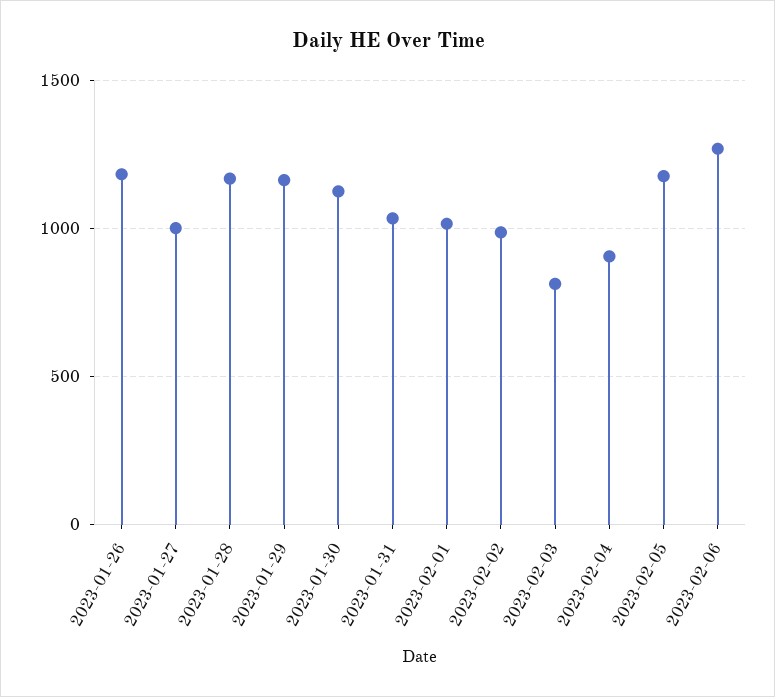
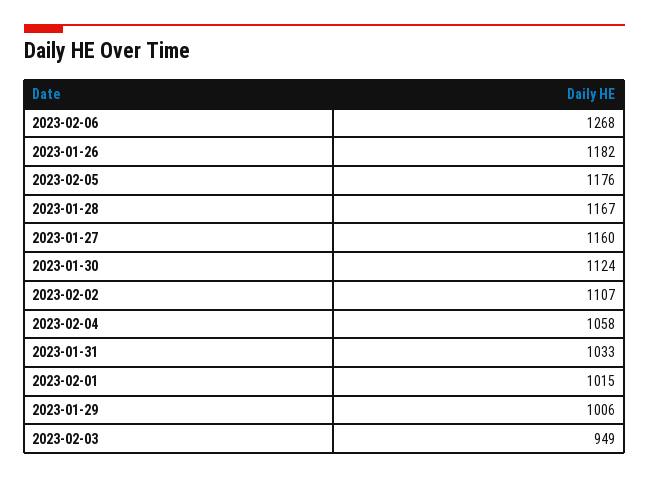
  {
    "2023-01-26": 1182,
-   "2023-01-27": 1000,
+   "2023-01-27": 1160,
    "2023-01-28": 1167,
-   "2023-01-29": 1150,
+   "2023-01-29": 1006,
    "2023-01-30": 1124,
    "2023-01-31": 1033,
    "2023-02-01": 1015,
-   "2023-02-02": 1000,
+   "2023-02-02": 1107,
-   "2023-02-03": 800,
+   "2023-02-03": 949,
-   "2023-02-04": 900,
+   "2023-02-04": 1058,
    "2023-02-05": 1176,
    "2023-02-06": 1268
  }

